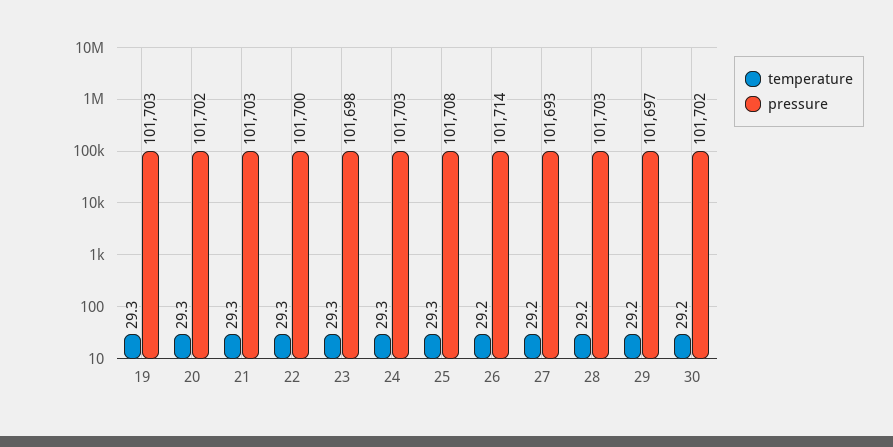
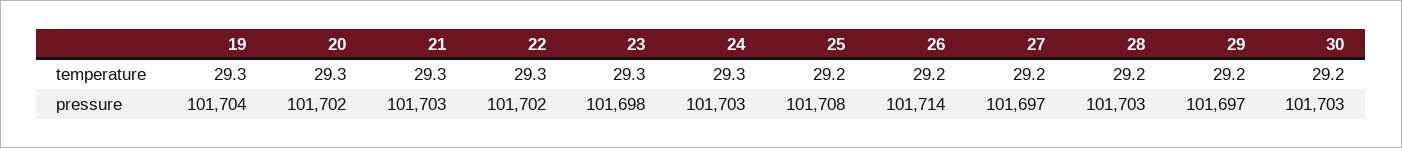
  {
    "temperature": {
      "19": 29.3,
      "20": 29.3,
      "21": 29.3,
      "22": 29.3,
      "23": 29.3,
      "24": 29.3,
-     "25": 29.3,
+     "25": 29.2,
      "26": 29.2,
      "27": 29.2,
      "28": 29.2,
      "29": 29.2,
      "30": 29.2
    },
    "pressure": {
-     "19": 101703,
+     "19": 101704,
      "20": 101702,
      "21": 101703,
-     "22": 101700,
+     "22": 101702,
      "23": 101698,
      "24": 101703,
      "25": 101708,
      "26": 101714,
-     "27": 101693,
+     "27": 101697,
      "28": 101703,
      "29": 101697,
-     "30": 101702
+     "30": 101703
    }
  }

